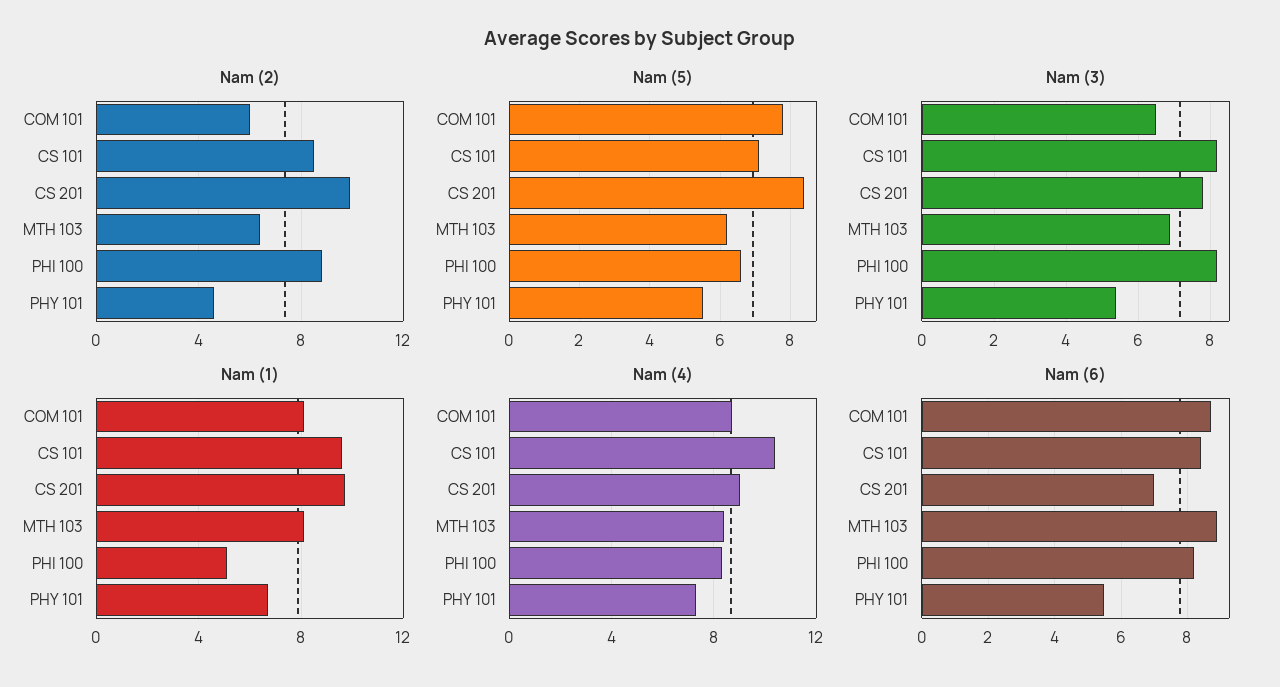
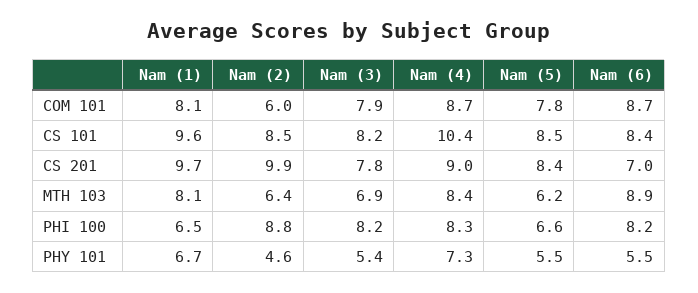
  {
    "Nam (2)": {
      "COM 101": 6,
      "CS 101": 8.5,
      "CS 201": 9.9,
      "MTH 103": 6.4,
      "PHI 100": 8.8,
      "PHY 101": 4.6
    },
    "Nam (5)": {
      "COM 101": 7.8,
-     "CS 101": 7,
+     "CS 101": 8.5,
      "CS 201": 8.4,
      "MTH 103": 6.2,
      "PHI 100": 6.6,
      "PHY 101": 5.5
    },
    "Nam (3)": {
-     "COM 101": 6.5,
+     "COM 101": 7.9,
      "CS 101": 8.2,
      "CS 201": 7.8,
      "MTH 103": 6.9,
      "PHI 100": 8.2,
      "PHY 101": 5.4
    },
    "Nam (1)": {
      "COM 101": 8.1,
      "CS 101": 9.6,
      "CS 201": 9.7,
      "MTH 103": 8.1,
-     "PHI 100": 5,
+     "PHI 100": 6.5,
      "PHY 101": 6.7
    },
    "Nam (4)": {
      "COM 101": 8.7,
      "CS 101": 10.4,
      "CS 201": 9,
      "MTH 103": 8.4,
      "PHI 100": 8.3,
      "PHY 101": 7.3
    },
    "Nam (6)": {
      "COM 101": 8.7,
      "CS 101": 8.4,
      "CS 201": 7,
      "MTH 103": 8.9,
      "PHI 100": 8.2,
      "PHY 101": 5.5
    }
  }

